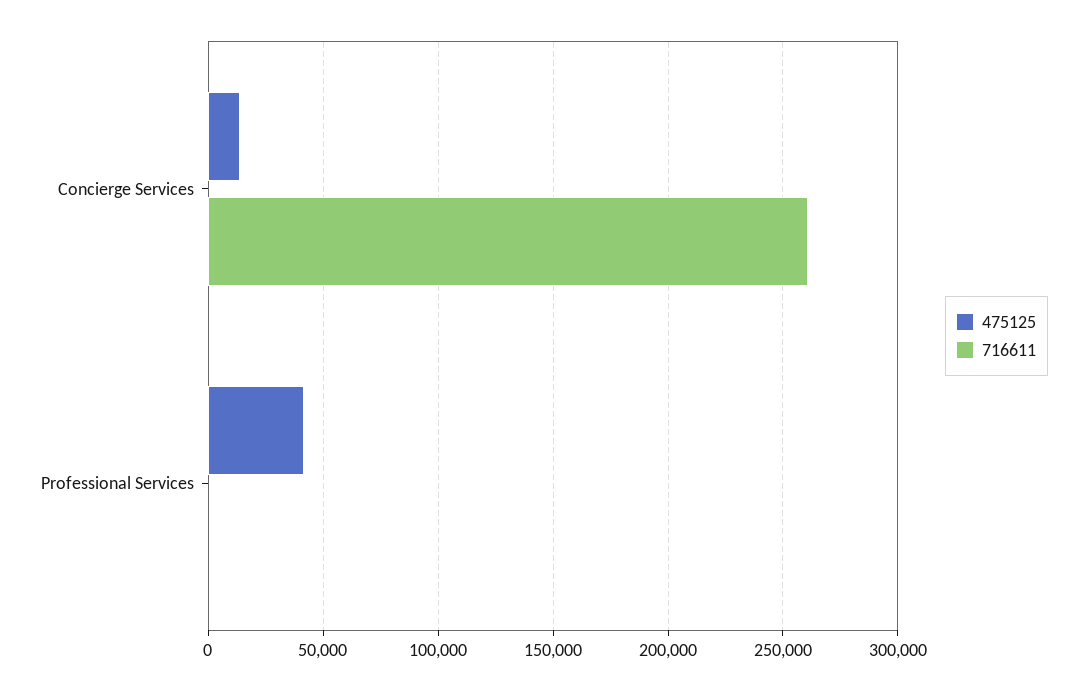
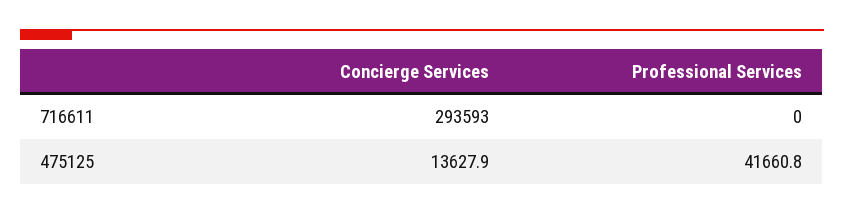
  {
    "475125": {
      "Concierge Services": 13627.9,
      "Professional Services": 41660.8
    },
    "716611": {
-     "Concierge Services": 260000,
+     "Concierge Services": 293593,
      "Professional Services": 0
    }
  }

